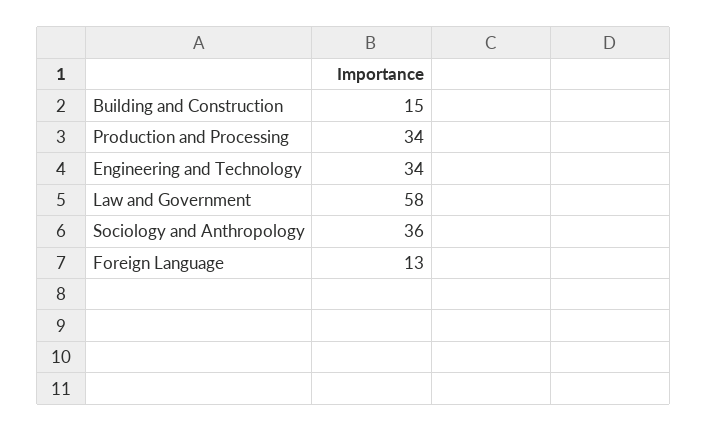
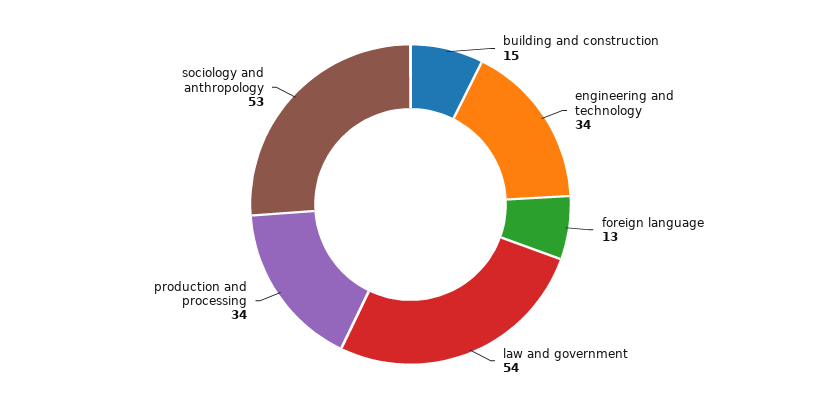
  {
    "Building and Construction": 15,
    "Production and Processing": 34,
    "Engineering and Technology": 34,
-   "Law and Government": 58,
+   "Law and Government": 54,
-   "Sociology and Anthropology": 36,
+   "Sociology and Anthropology": 53,
    "Foreign Language": 13
  }

